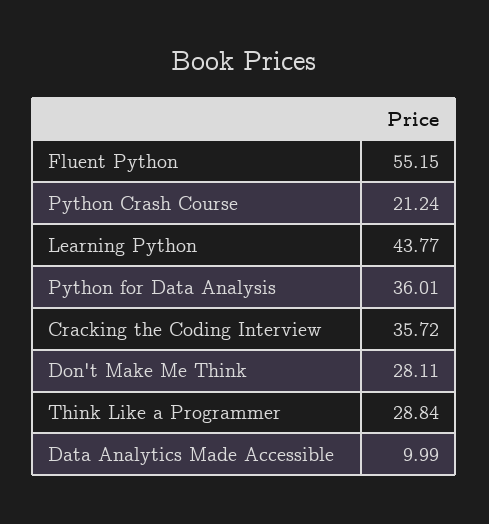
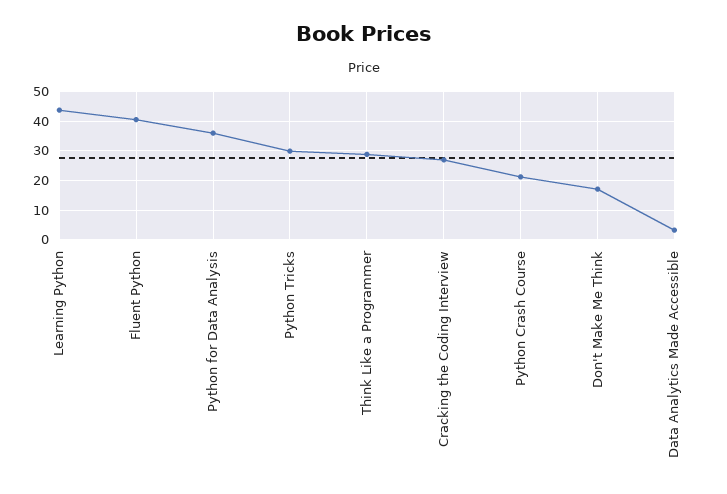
  {
-   "Fluent Python": 55.15,
+   "Fluent Python": 40,
    "Python Crash Course": 21.24,
    "Learning Python": 43.77,
    "Python for Data Analysis": 36.01,
-   "Cracking the Coding Interview": 35.72,
+   "Cracking the Coding Interview": 27.5,
-   "Don't Make Me Think": 28.11,
+   "Don't Make Me Think": 17.5,
    "Think Like a Programmer": 28.84,
-   "Data Analytics Made Accessible": 9.99
+   "Data Analytics Made Accessible": 2.5,
+   "Python Tricks": 30
  }

